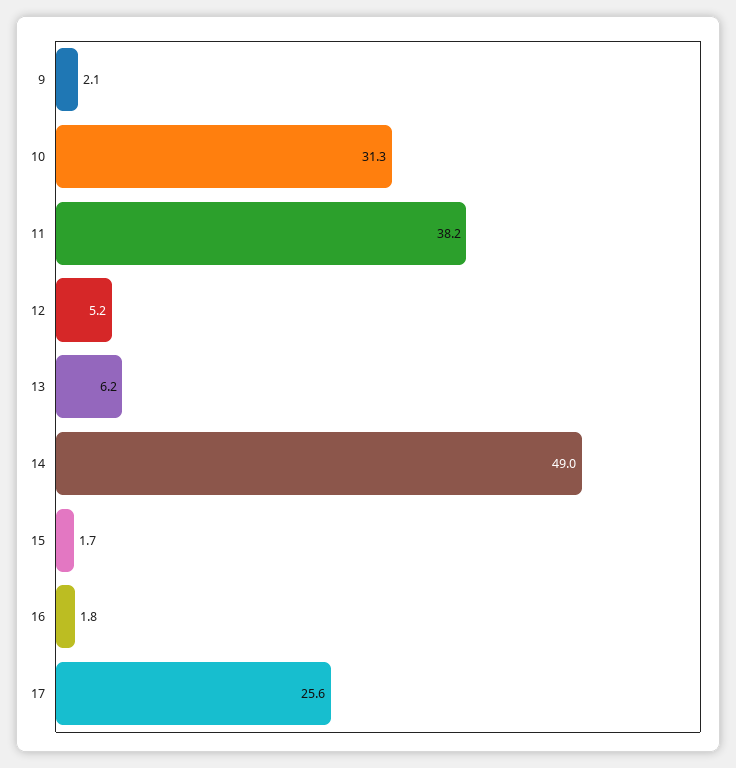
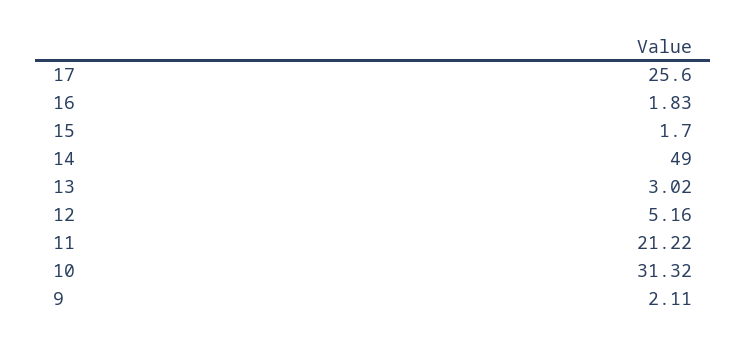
  {
    "9": 2.11,
    "10": 31.32,
-   "11": 38.2,
+   "11": 21.22,
    "12": 5.16,
-   "13": 6.2,
+   "13": 3.02,
    "14": 49,
    "15": 1.7,
    "16": 1.83,
    "17": 25.6
  }

